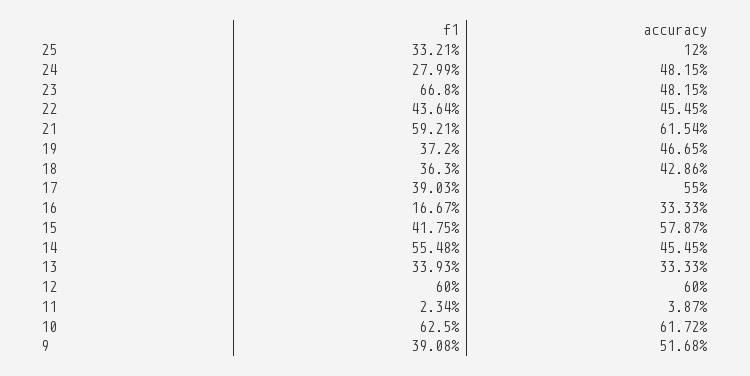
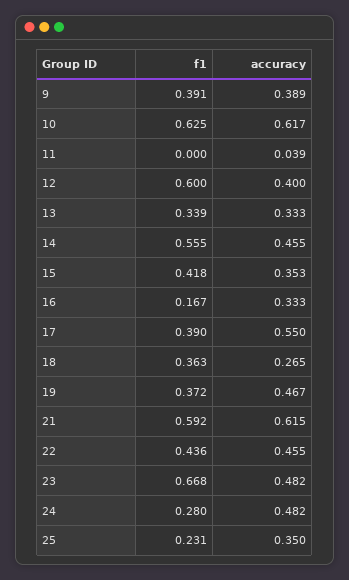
  {
    "f1": {
-     "25": 0.3321,
+     "25": 0.231,
      "24": 0.2799,
      "23": 0.668,
      "22": 0.4364,
      "21": 0.5921,
      "19": 0.372,
      "18": 0.363,
      "17": 0.3903,
      "16": 0.1667,
      "15": 0.4175,
      "14": 0.5548,
      "13": 0.3393,
      "12": 0.6,
-     "11": 0.0234,
+     "11": 0,
      "10": 0.625,
      "9": 0.3908
    },
    "accuracy": {
-     "25": 0.12,
+     "25": 0.35,
      "24": 0.4815,
      "23": 0.4815,
      "22": 0.4545,
      "21": 0.6154,
      "19": 0.4665,
-     "18": 0.4286,
+     "18": 0.265,
      "17": 0.55,
      "16": 0.3333,
-     "15": 0.5787,
+     "15": 0.353,
      "14": 0.4545,
      "13": 0.3333,
-     "12": 0.6,
+     "12": 0.4,
      "11": 0.0387,
      "10": 0.6172,
-     "9": 0.5168
+     "9": 0.389
    }
  }

